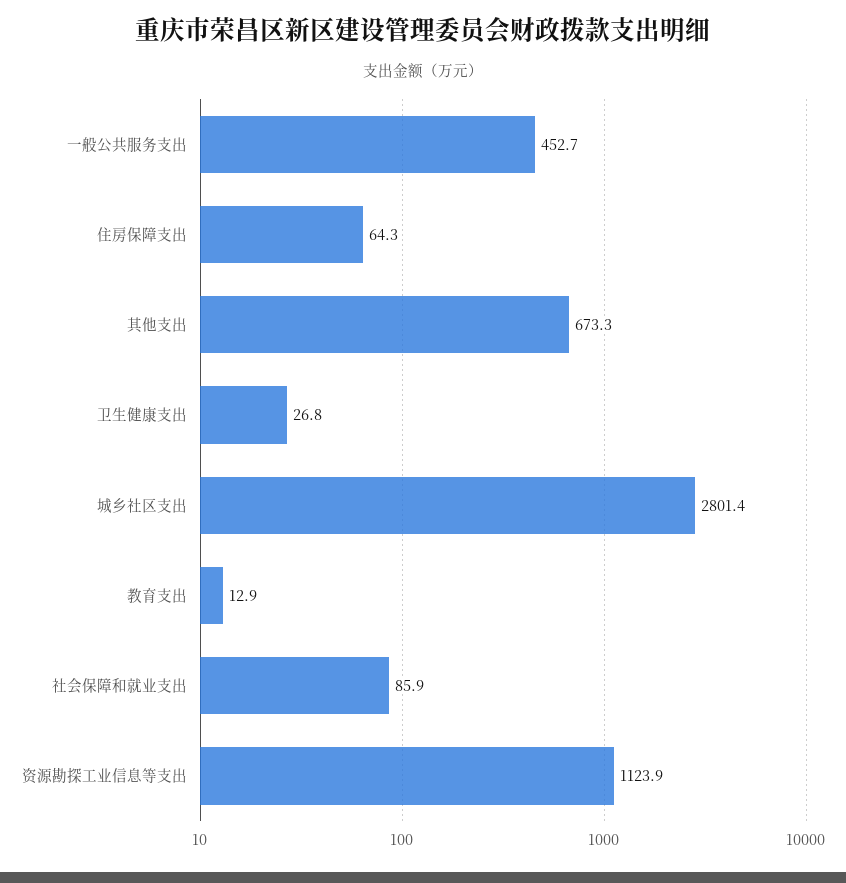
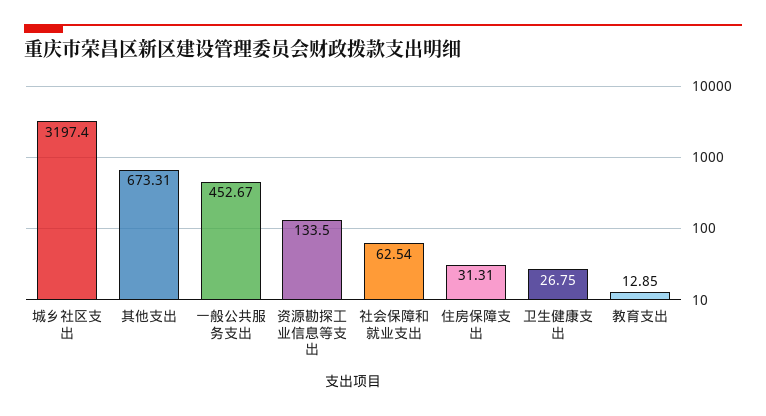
  {
    "一般公共服务支出": 452.67,
-   "住房保障支出": 64.3,
+   "住房保障支出": 31.31,
    "其他支出": 673.31,
    "卫生健康支出": 26.75,
-   "城乡社区支出": 2801.4,
+   "城乡社区支出": 3197.4,
    "教育支出": 12.85,
-   "社会保障和就业支出": 85.9,
+   "社会保障和就业支出": 62.54,
-   "资源勘探工业信息等支出": 1123.9
+   "资源勘探工业信息等支出": 133.5
  }

